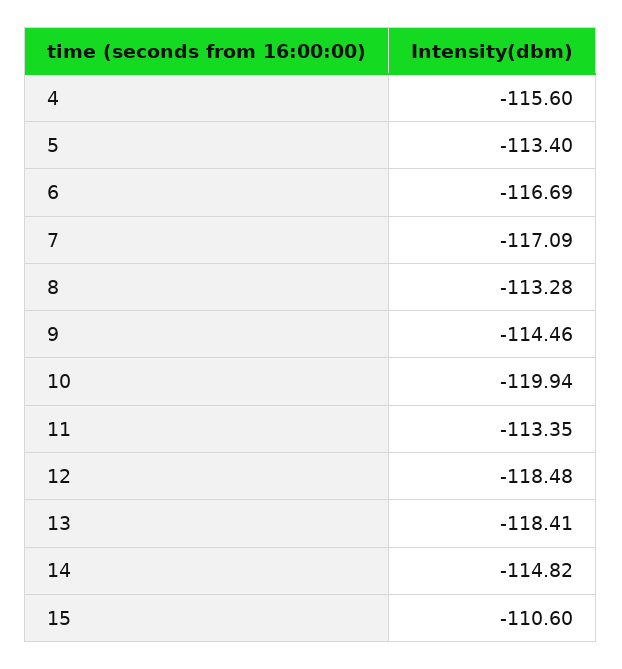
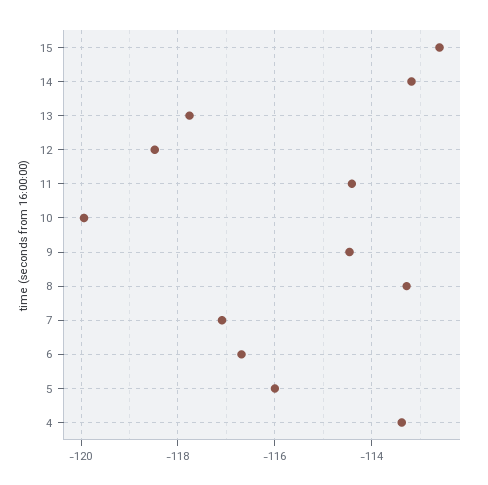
  {
-   "4": -115.6,
+   "4": -113.4,
-   "5": -113.4,
+   "5": -116,
    "6": -116.69,
    "7": -117.09,
    "8": -113.28,
    "9": -114.46,
    "10": -119.94,
-   "11": -113.35,
+   "11": -114.4,
    "12": -118.48,
-   "13": -118.41,
+   "13": -117.8,
-   "14": -114.82,
+   "14": -113.2,
-   "15": -110.6
+   "15": -112.6
  }

